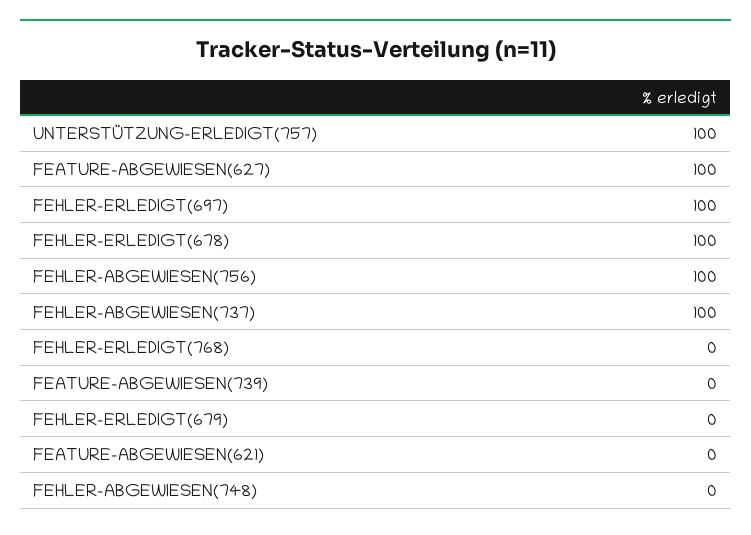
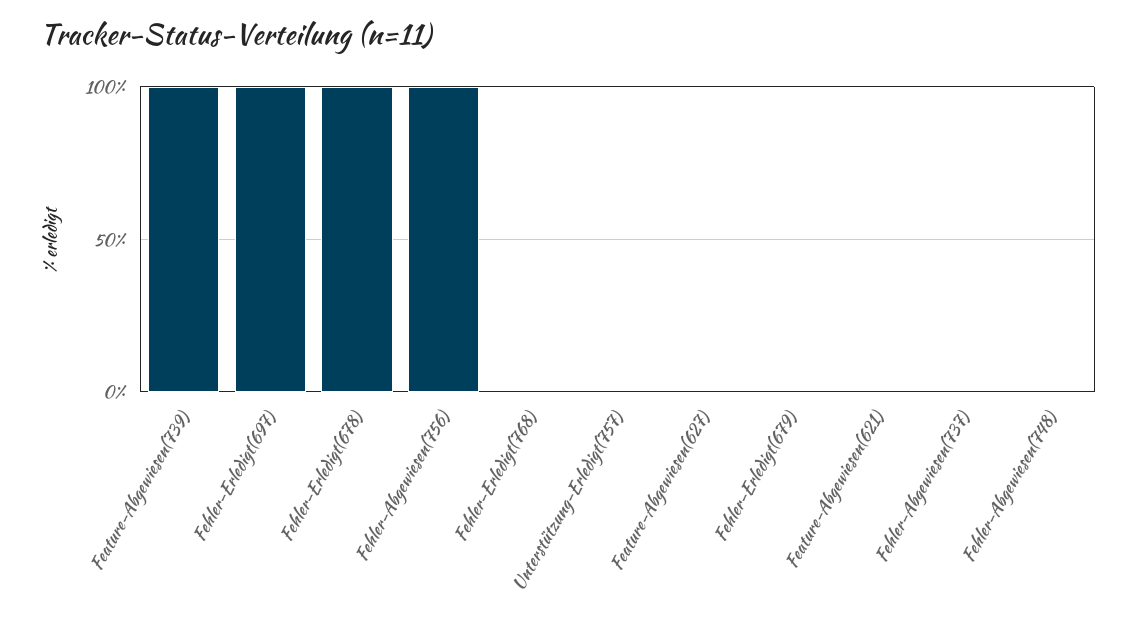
  {
-   "UNTERSTÜTZUNG-ERLEDIGT(757)": 100,
+   "UNTERSTÜTZUNG-ERLEDIGT(757)": 0,
-   "FEATURE-ABGEWIESEN(627)": 100,
+   "FEATURE-ABGEWIESEN(627)": 0,
    "FEHLER-ERLEDIGT(697)": 100,
    "FEHLER-ERLEDIGT(678)": 100,
    "FEHLER-ABGEWIESEN(756)": 100,
-   "FEHLER-ABGEWIESEN(737)": 100,
+   "FEHLER-ABGEWIESEN(737)": 0,
    "FEHLER-ERLEDIGT(768)": 0,
-   "FEATURE-ABGEWIESEN(739)": 0,
+   "FEATURE-ABGEWIESEN(739)": 100,
    "FEHLER-ERLEDIGT(679)": 0,
    "FEATURE-ABGEWIESEN(621)": 0,
    "FEHLER-ABGEWIESEN(748)": 0
  }

